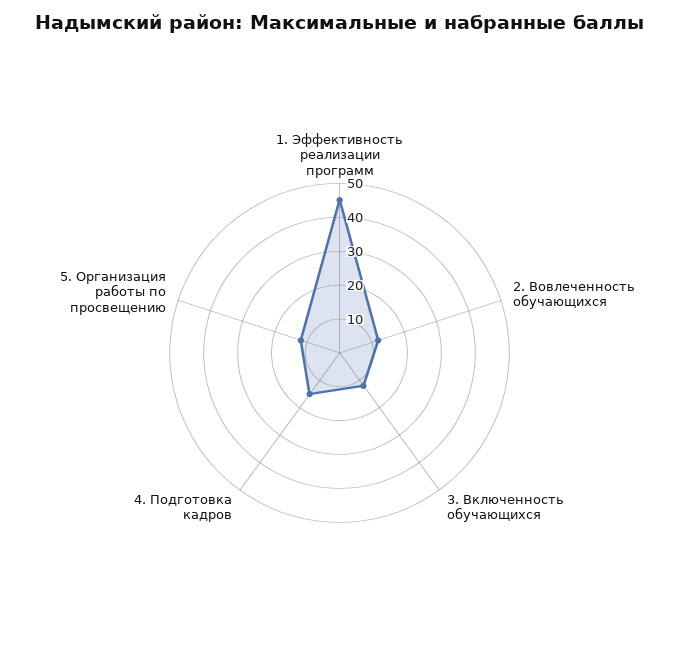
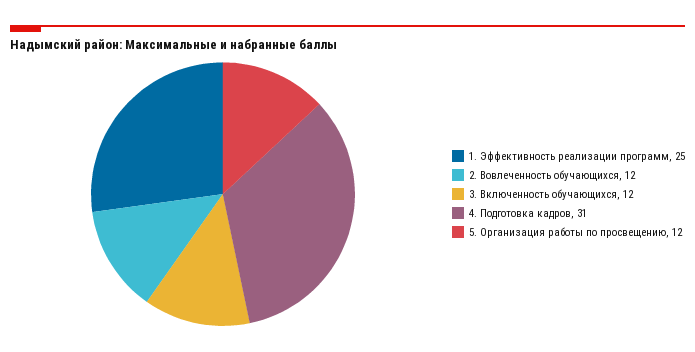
  {
-   "1. Эффективность реализации программ": 45,
+   "1. Эффективность реализации программ": 25,
    "2. Вовлеченность обучающихся": 12,
    "3. Включенность обучающихся": 12,
-   "4. Подготовка кадров": 15,
+   "4. Подготовка кадров": 31,
    "5. Организация работы по просвещению": 12
  }

